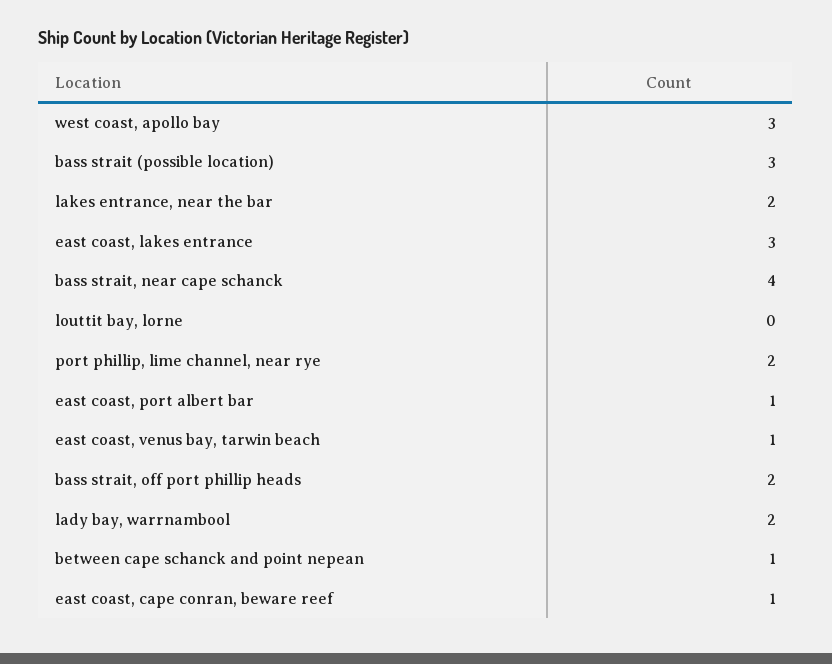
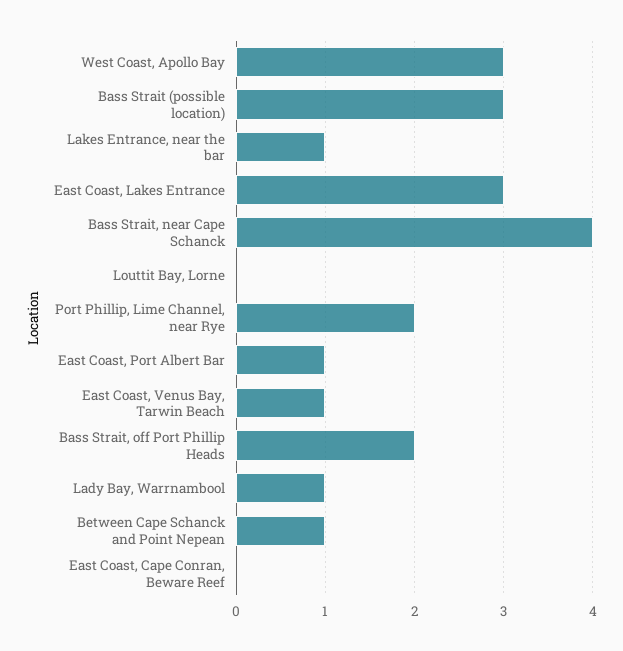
  {
    "west coast, apollo bay": 3,
    "bass strait (possible location)": 3,
-   "lakes entrance, near the bar": 2,
+   "lakes entrance, near the bar": 1,
    "east coast, lakes entrance": 3,
    "bass strait, near cape schanck": 4,
    "louttit bay, lorne": 0,
    "port phillip, lime channel, near rye": 2,
    "east coast, port albert bar": 1,
    "east coast, venus bay, tarwin beach": 1,
    "bass strait, off port phillip heads": 2,
-   "lady bay, warrnambool": 2,
+   "lady bay, warrnambool": 1,
    "between cape schanck and point nepean": 1,
-   "east coast, cape conran, beware reef": 1
+   "east coast, cape conran, beware reef": 0
  }

